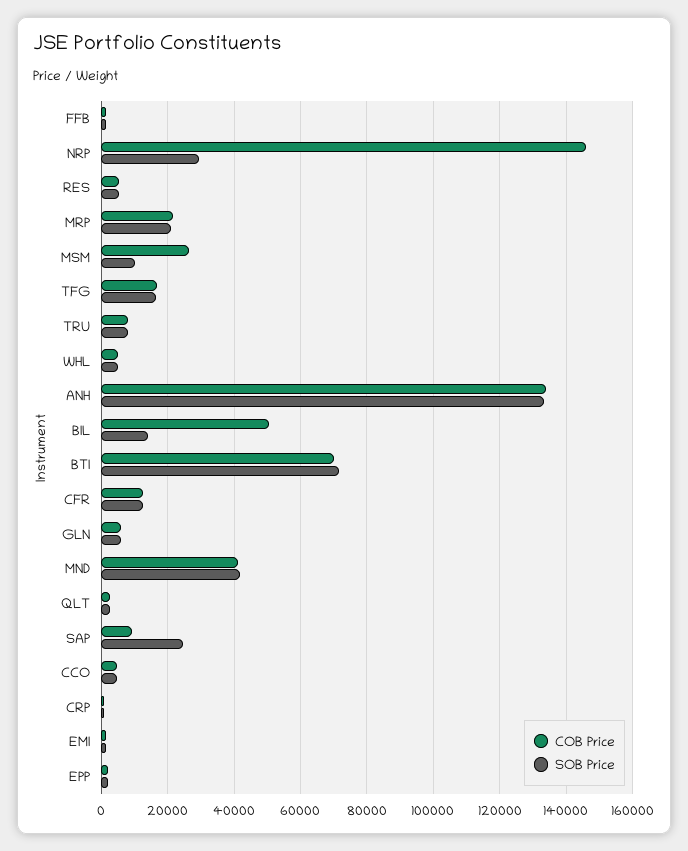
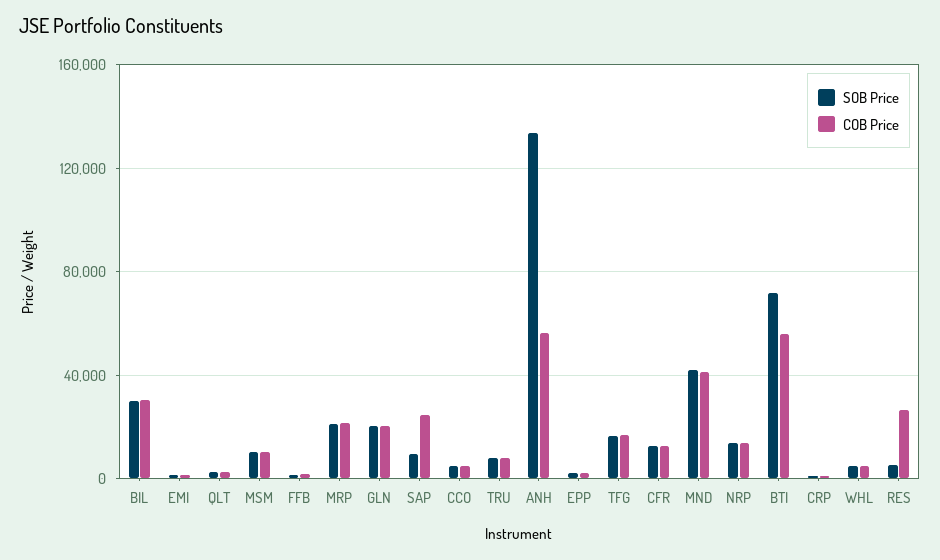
  {
    "COB Price": {
      "FFB": 2000,
-     "NRP": 146000,
+     "NRP": 15000,
-     "RES": 6000,
+     "RES": 25000,
      "MRP": 22000,
-     "MSM": 26000,
+     "MSM": 10000,
      "TFG": 16000,
      "TRU": 8000,
      "WHL": 6000,
-     "ANH": 134000,
+     "ANH": 55000,
-     "BIL": 50000,
+     "BIL": 30000,
-     "BTI": 70000,
+     "BTI": 55000,
      "CFR": 12000,
-     "GLN": 6000,
+     "GLN": 20000,
      "MND": 42000,
      "QLT": 2000,
-     "SAP": 10000,
+     "SAP": 25000,
      "CCO": 4000,
      "CRP": 0,
      "EMI": 2000,
      "EPP": 2000
    },
    "SOB Price": {
      "FFB": 2000,
-     "NRP": 30000,
+     "NRP": 15000,
      "RES": 6000,
      "MRP": 22000,
      "MSM": 10000,
      "TFG": 16000,
      "TRU": 8000,
      "WHL": 6000,
      "ANH": 134000,
-     "BIL": 14000,
+     "BIL": 30000,
      "BTI": 72000,
      "CFR": 12000,
-     "GLN": 6000,
+     "GLN": 20000,
      "MND": 42000,
      "QLT": 2000,
-     "SAP": 24000,
+     "SAP": 10000,
      "CCO": 4000,
      "CRP": 0,
      "EMI": 2000,
      "EPP": 2000
    }
  }

